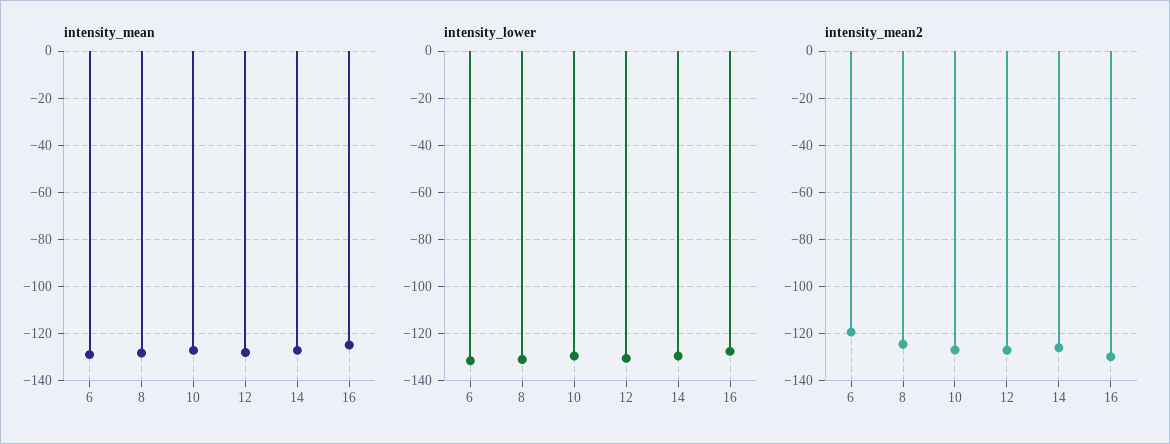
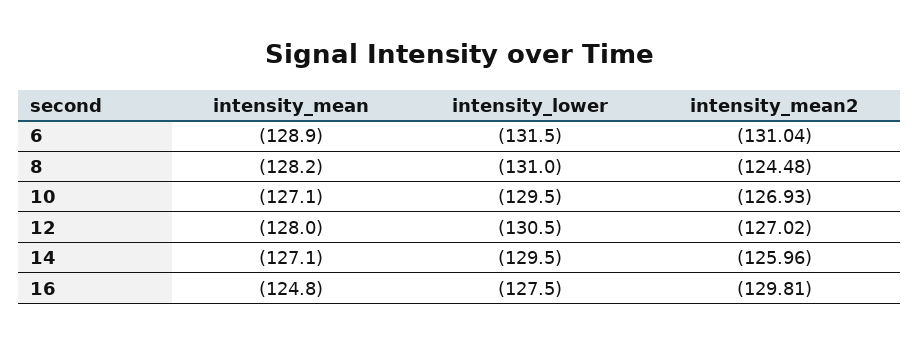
  {
    "intensity_mean": {
      "6": -128.9,
      "8": -128.2,
      "10": -127.1,
      "12": -128,
      "14": -127.1,
      "16": -124.8
    },
    "intensity_lower": {
      "6": -131.5,
      "8": -131,
      "10": -129.5,
      "12": -130.5,
      "14": -129.5,
      "16": -127.5
    },
    "intensity_mean2": {
-     "6": -120,
+     "6": -131.04,
      "8": -124.48,
      "10": -126.93,
      "12": -127.02,
      "14": -125.96,
      "16": -129.81
    }
  }

